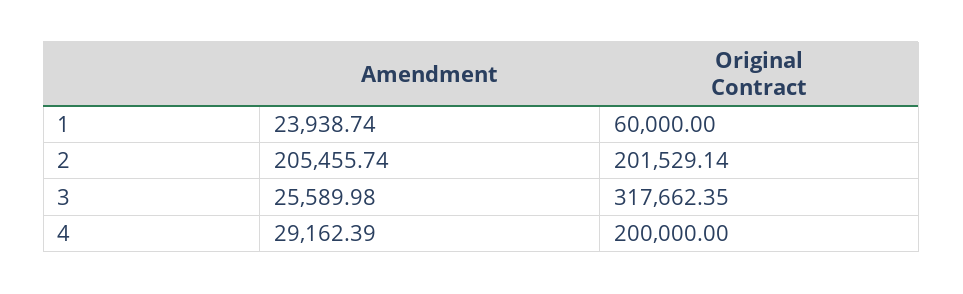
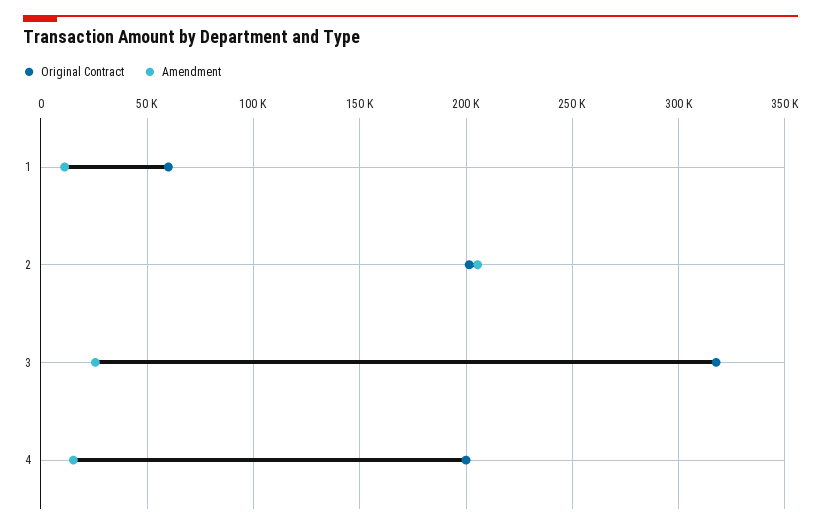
  {
    "Amendment": {
-     "1": 23938.74,
+     "1": 10000,
      "2": 205455.74,
      "3": 25589.98,
-     "4": 29162.39
+     "4": 15000
    },
    "Original Contract": {
      "1": 60000,
      "2": 201529.14,
      "3": 317662.35,
      "4": 200000
    }
  }

